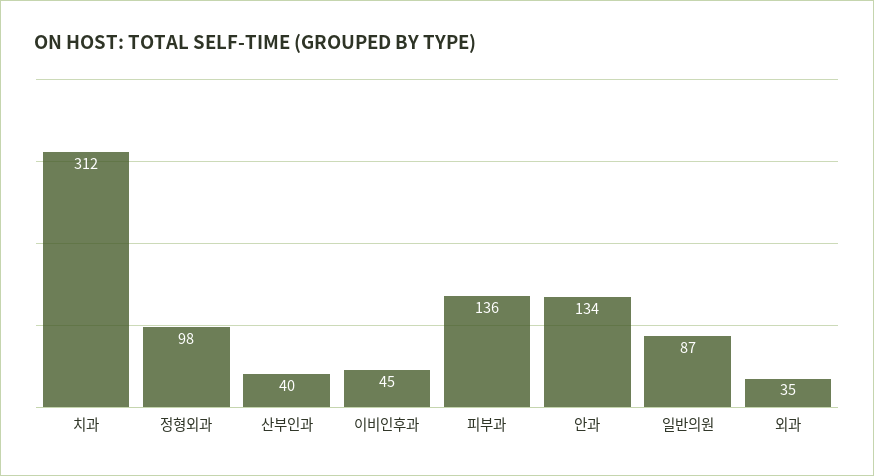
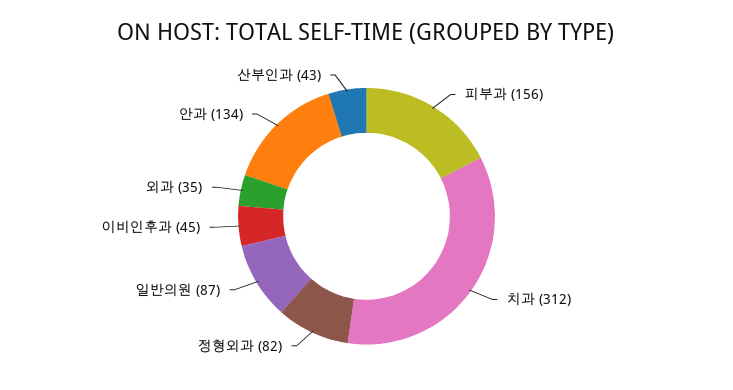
  {
    "치과": 312,
-   "정형외과": 98,
+   "정형외과": 82,
-   "산부인과": 40,
+   "산부인과": 43,
    "이비인후과": 45,
-   "피부과": 136,
+   "피부과": 156,
    "안과": 134,
    "일반의원": 87,
    "외과": 35
  }

